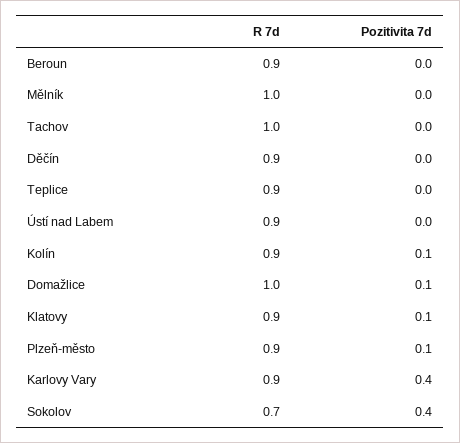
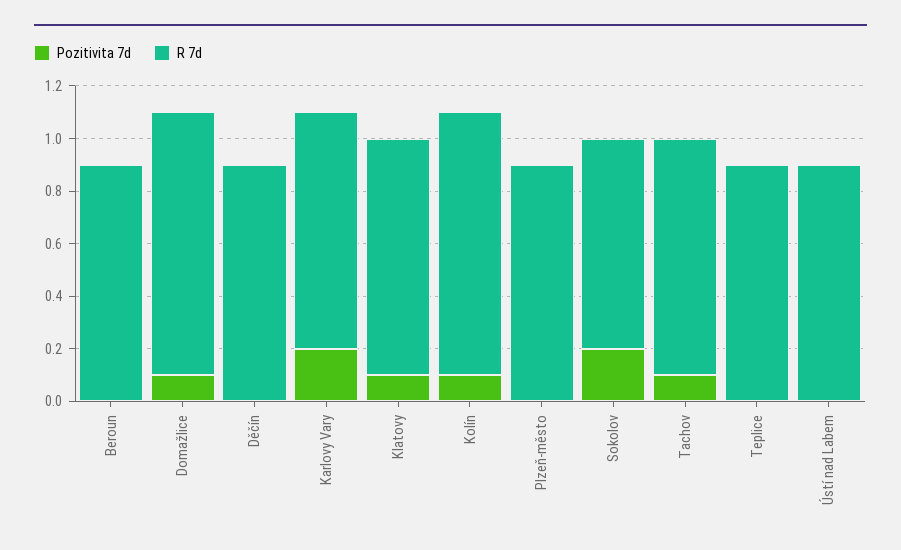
  {
    "R 7d": {
      "Beroun": 0.9,
-     "Mělník": 1,
-     "Tachov": 1,
+     "Tachov": 0.9,
      "Děčín": 0.9,
      "Teplice": 0.9,
      "Ústí nad Labem": 0.9,
-     "Kolín": 0.9,
+     "Kolín": 1,
      "Domažlice": 1,
      "Klatovy": 0.9,
      "Plzeň-město": 0.9,
      "Karlovy Vary": 0.9,
-     "Sokolov": 0.7
+     "Sokolov": 0.8
    },
    "Pozitivita 7d": {
      "Beroun": 0,
-     "Mělník": 0,
-     "Tachov": 0,
+     "Tachov": 0.1,
      "Děčín": 0,
      "Teplice": 0,
      "Ústí nad Labem": 0,
      "Kolín": 0.1,
      "Domažlice": 0.1,
      "Klatovy": 0.1,
-     "Plzeň-město": 0.1,
+     "Plzeň-město": 0,
-     "Karlovy Vary": 0.4,
+     "Karlovy Vary": 0.2,
-     "Sokolov": 0.4
+     "Sokolov": 0.2
    }
  }

